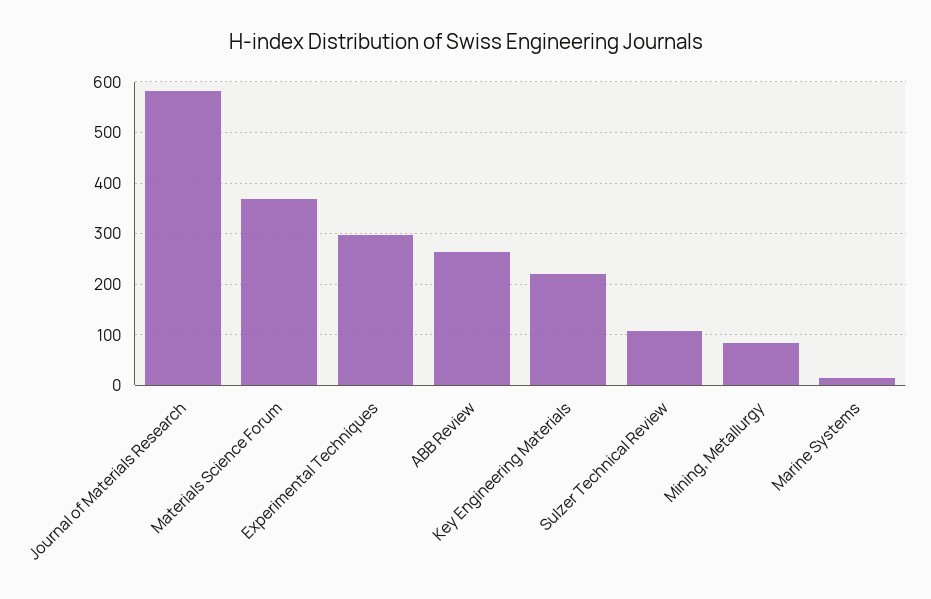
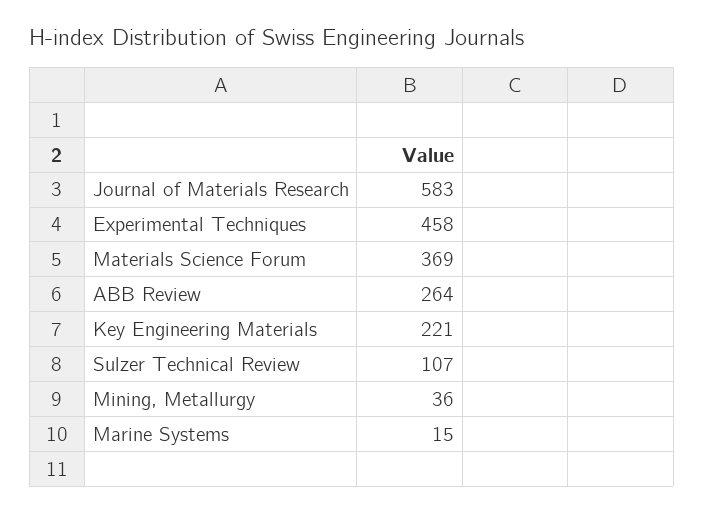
  {
    "Journal of Materials Research": 583,
    "Materials Science Forum": 369,
-   "Experimental Techniques": 300,
+   "Experimental Techniques": 458,
    "ABB Review": 264,
    "Key Engineering Materials": 221,
    "Sulzer Technical Review": 107,
-   "Mining, Metallurgy": 80,
+   "Mining, Metallurgy": 36,
    "Marine Systems": 15
  }

